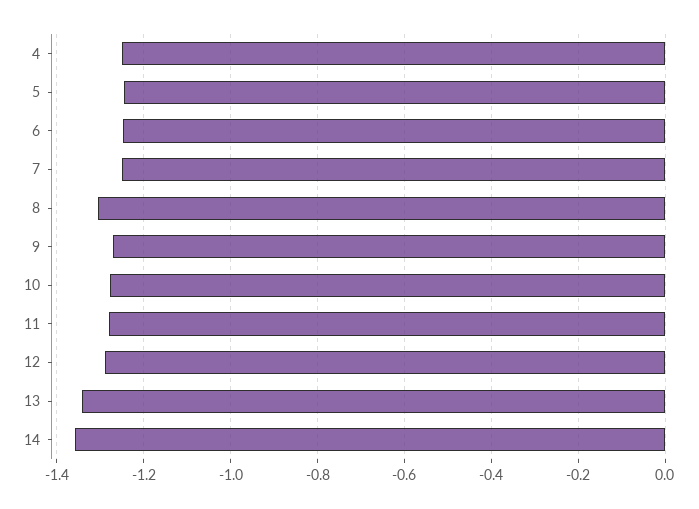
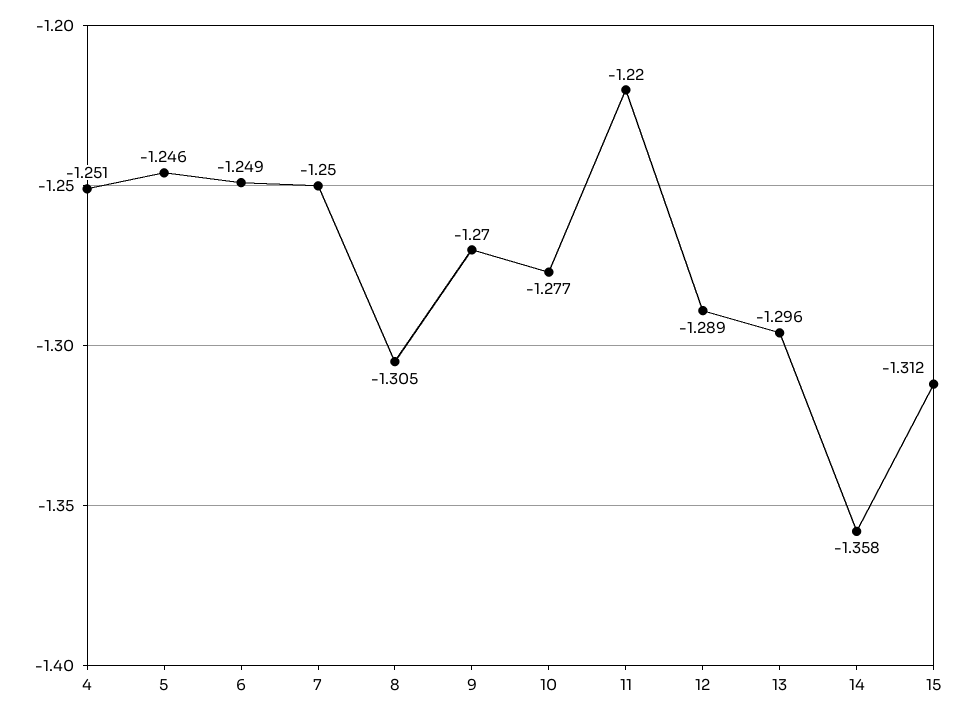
  {
    "4": -1.251,
    "5": -1.246,
    "6": -1.249,
    "7": -1.25,
    "8": -1.305,
    "9": -1.27,
    "10": -1.277,
-   "11": -1.28,
+   "11": -1.22,
    "12": -1.289,
-   "13": -1.34,
+   "13": -1.296,
-   "14": -1.358
+   "14": -1.358,
+   "15": -1.312
  }

